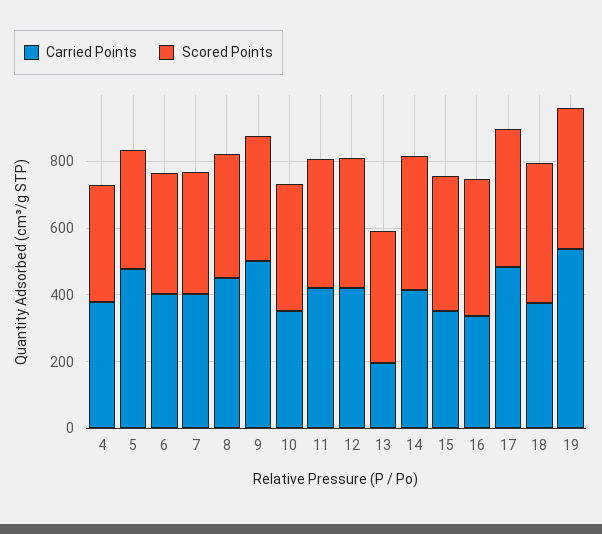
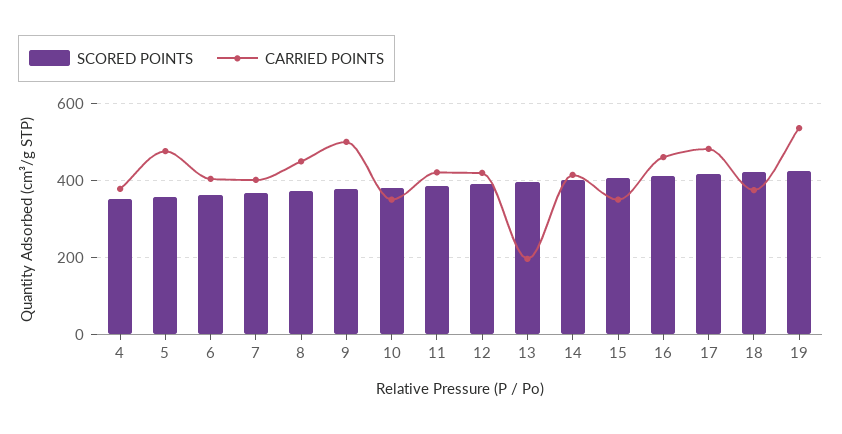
  {
    "Carried Points": {
      "4": 380,
      "5": 480,
      "6": 400,
      "7": 400,
      "8": 440,
      "9": 500,
      "10": 360,
      "11": 420,
      "12": 420,
      "13": 200,
      "14": 420,
      "15": 360,
-     "16": 350,
+     "16": 460,
      "17": 480,
      "18": 380,
      "19": 540
    },
    "Scored Points": {
      "4": 360,
      "5": 360,
      "6": 360,
      "7": 360,
      "8": 380,
      "9": 380,
      "10": 380,
      "11": 380,
      "12": 400,
      "13": 400,
      "14": 400,
      "15": 400,
      "16": 420,
      "17": 420,
      "18": 420,
      "19": 420
    }
  }

